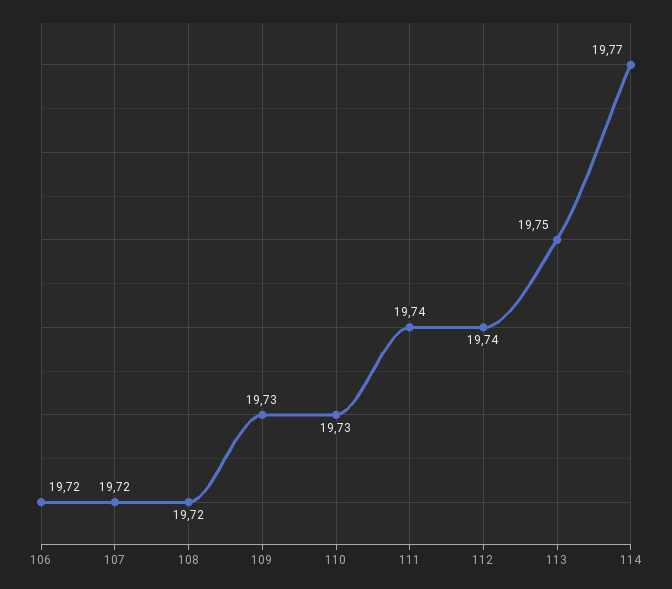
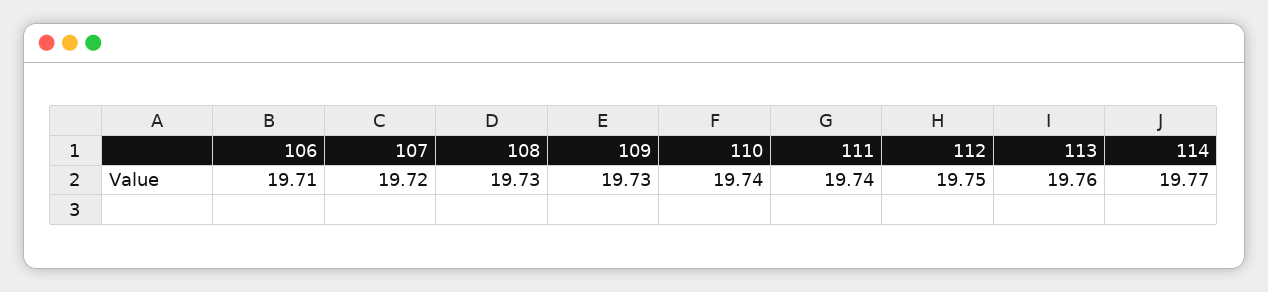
  {
-   "106": 19.72,
+   "106": 19.71,
    "107": 19.72,
-   "108": 19.72,
+   "108": 19.73,
    "109": 19.73,
-   "110": 19.73,
+   "110": 19.74,
    "111": 19.74,
-   "112": 19.74,
+   "112": 19.75,
-   "113": 19.75,
+   "113": 19.76,
    "114": 19.77
  }

